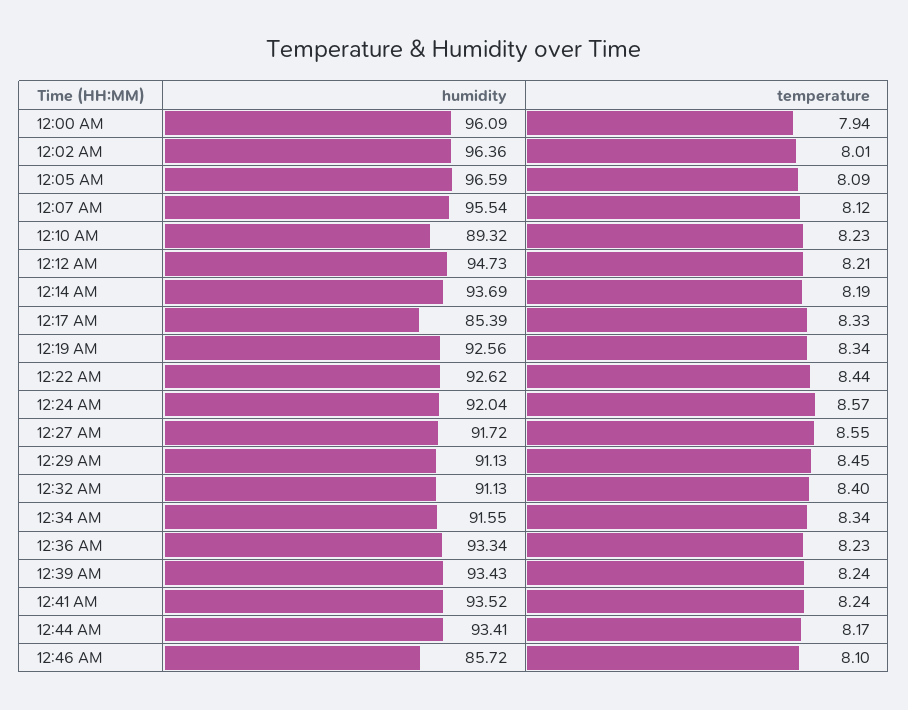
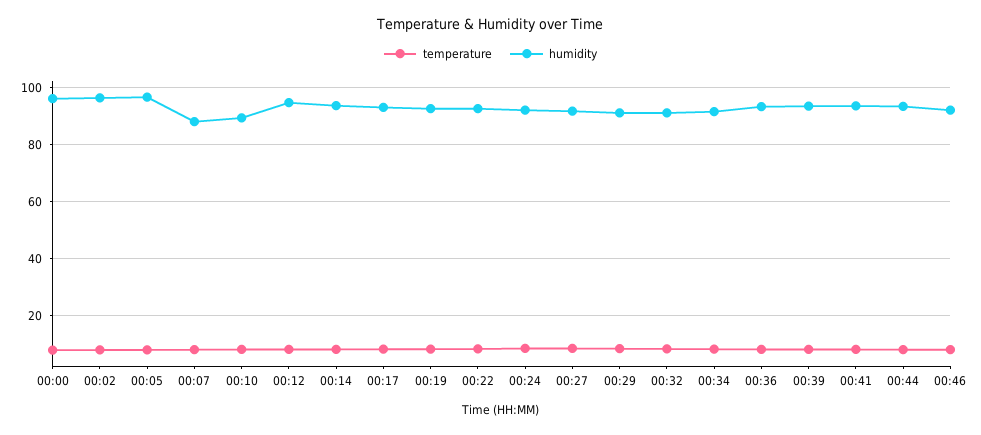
  {
    "humidity": {
      "12:00 AM": 96.09,
      "12:02 AM": 96.36,
      "12:05 AM": 96.59,
-     "12:07 AM": 95.54,
+     "12:07 AM": 87.5,
      "12:10 AM": 89.32,
      "12:12 AM": 94.73,
      "12:14 AM": 93.69,
-     "12:17 AM": 85.39,
+     "12:17 AM": 92.5,
      "12:19 AM": 92.56,
      "12:22 AM": 92.62,
      "12:24 AM": 92.04,
      "12:27 AM": 91.72,
      "12:29 AM": 91.13,
      "12:32 AM": 91.13,
      "12:34 AM": 91.55,
      "12:36 AM": 93.34,
      "12:39 AM": 93.43,
      "12:41 AM": 93.52,
      "12:44 AM": 93.41,
-     "12:46 AM": 85.72
+     "12:46 AM": 92.5
    },
    "temperature": {
      "12:00 AM": 7.94,
      "12:02 AM": 8.01,
      "12:05 AM": 8.09,
      "12:07 AM": 8.12,
      "12:10 AM": 8.23,
      "12:12 AM": 8.21,
      "12:14 AM": 8.19,
      "12:17 AM": 8.33,
      "12:19 AM": 8.34,
      "12:22 AM": 8.44,
      "12:24 AM": 8.57,
      "12:27 AM": 8.55,
      "12:29 AM": 8.45,
      "12:32 AM": 8.4,
      "12:34 AM": 8.34,
      "12:36 AM": 8.23,
      "12:39 AM": 8.24,
      "12:41 AM": 8.24,
      "12:44 AM": 8.17,
      "12:46 AM": 8.1
    }
  }

